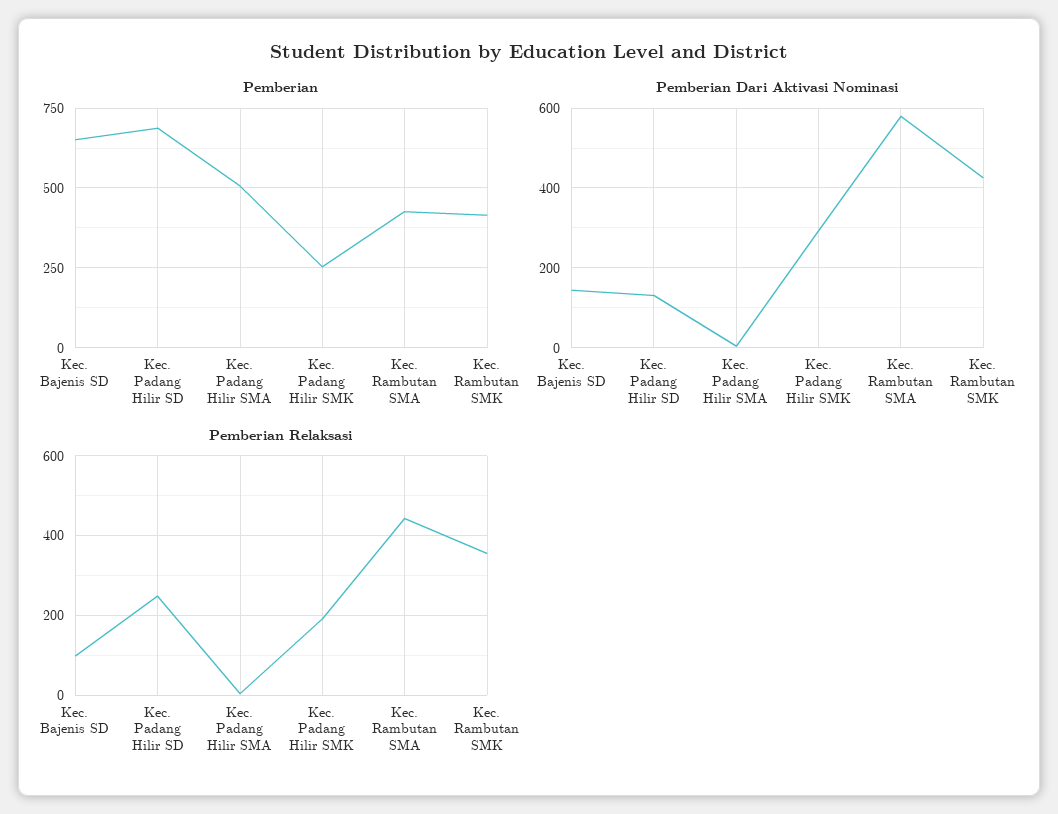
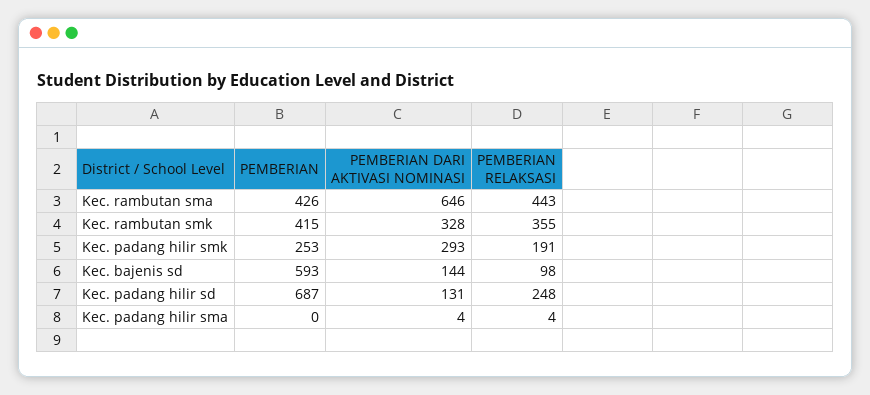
  {
    "Pemberian": {
-     "Kec. Bajenis SD": 650,
+     "Kec. Bajenis SD": 593,
      "Kec. Padang Hilir SD": 687,
-     "Kec. Padang Hilir SMA": 500,
+     "Kec. Padang Hilir SMA": 0,
      "Kec. Padang Hilir SMK": 253,
      "Kec. Rambutan SMA": 426,
      "Kec. Rambutan SMK": 415
    },
    "Pemberian Dari Aktivasi Nominasi": {
      "Kec. Bajenis SD": 144,
      "Kec. Padang Hilir SD": 131,
      "Kec. Padang Hilir SMA": 4,
      "Kec. Padang Hilir SMK": 293,
-     "Kec. Rambutan SMA": 580,
+     "Kec. Rambutan SMA": 646,
-     "Kec. Rambutan SMK": 420
+     "Kec. Rambutan SMK": 328
    },
    "Pemberian Relaksasi": {
      "Kec. Bajenis SD": 98,
      "Kec. Padang Hilir SD": 248,
      "Kec. Padang Hilir SMA": 4,
      "Kec. Padang Hilir SMK": 191,
      "Kec. Rambutan SMA": 443,
      "Kec. Rambutan SMK": 355
    }
  }

